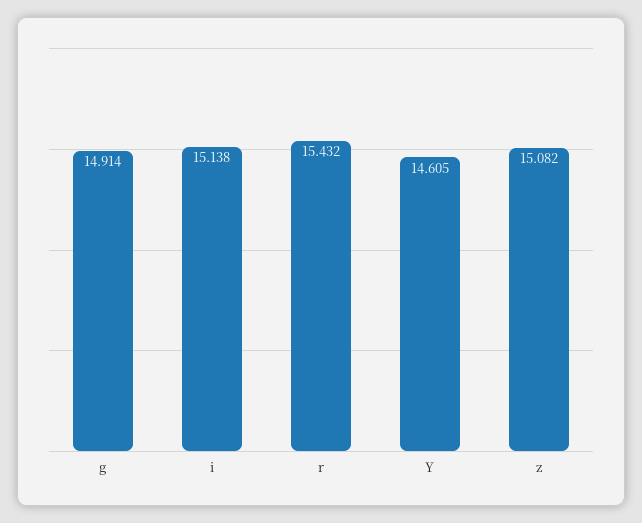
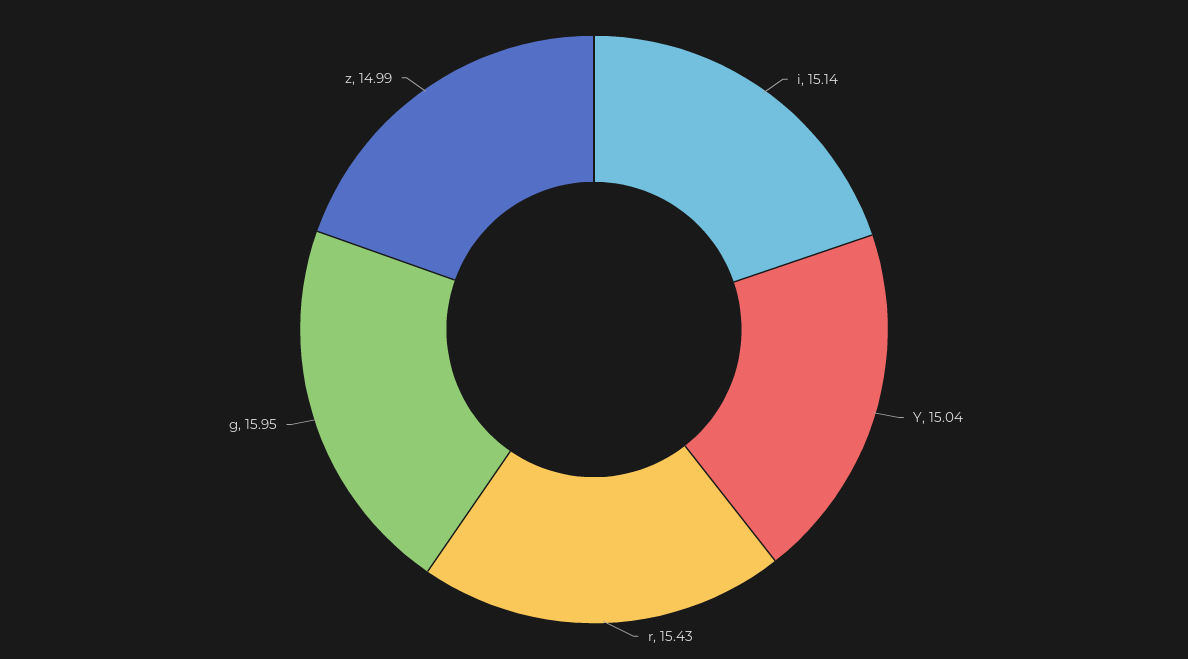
  {
-   "g": 14.914,
+   "g": 15.95,
    "i": 15.138,
    "r": 15.432,
-   "Y": 14.605,
+   "Y": 15.04,
-   "z": 15.082
+   "z": 14.99
  }

